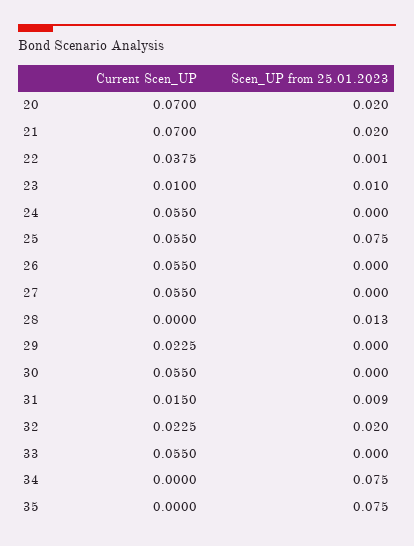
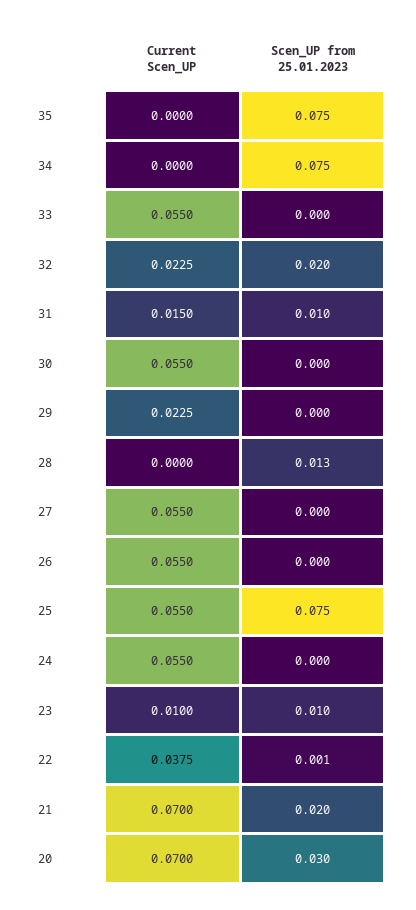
  {
    "Current Scen_UP": {
      "20": 0.07,
      "21": 0.07,
      "22": 0.0375,
      "23": 0.01,
      "24": 0.055,
      "25": 0.055,
      "26": 0.055,
      "27": 0.055,
      "28": 0,
      "29": 0.0225,
      "30": 0.055,
      "31": 0.015,
      "32": 0.0225,
      "33": 0.055,
      "34": 0,
      "35": 0
    },
    "Scen_UP from 25.01.2023": {
-     "20": 0.02,
+     "20": 0.03,
      "21": 0.02,
      "22": 0.001,
      "23": 0.01,
      "24": 0,
      "25": 0.075,
      "26": 0,
      "27": 0,
      "28": 0.013,
      "29": 0,
      "30": 0,
-     "31": 0.009,
+     "31": 0.01,
      "32": 0.02,
      "33": 0,
      "34": 0.075,
      "35": 0.075
    }
  }

